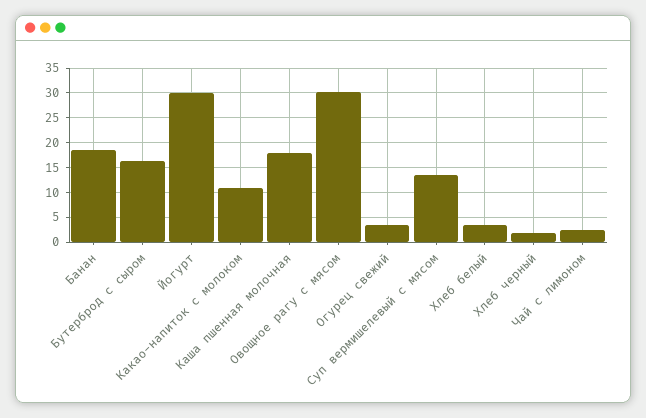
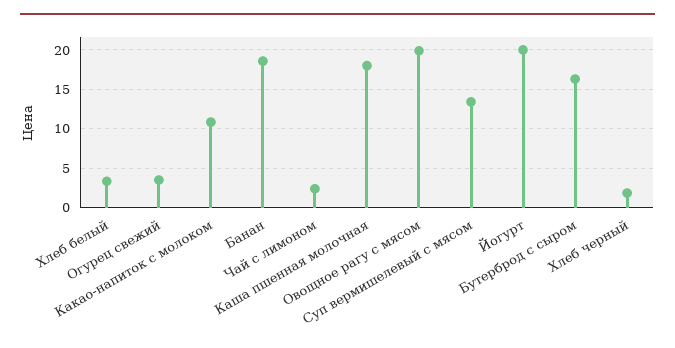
  {
    "Банан": 19,
    "Бутерброд с сыром": 16,
-   "Йогурт": 30,
+   "Йогурт": 20,
    "Какао-напиток с молоком": 11,
    "Каша пшенная молочная": 18,
-   "Овощное рагу с мясом": 30,
+   "Овощное рагу с мясом": 20,
    "Огурец свежий": 4,
    "Суп вермишелевый с мясом": 13,
    "Хлеб белый": 3,
    "Хлеб черный": 2,
    "Чай с лимоном": 2
  }

